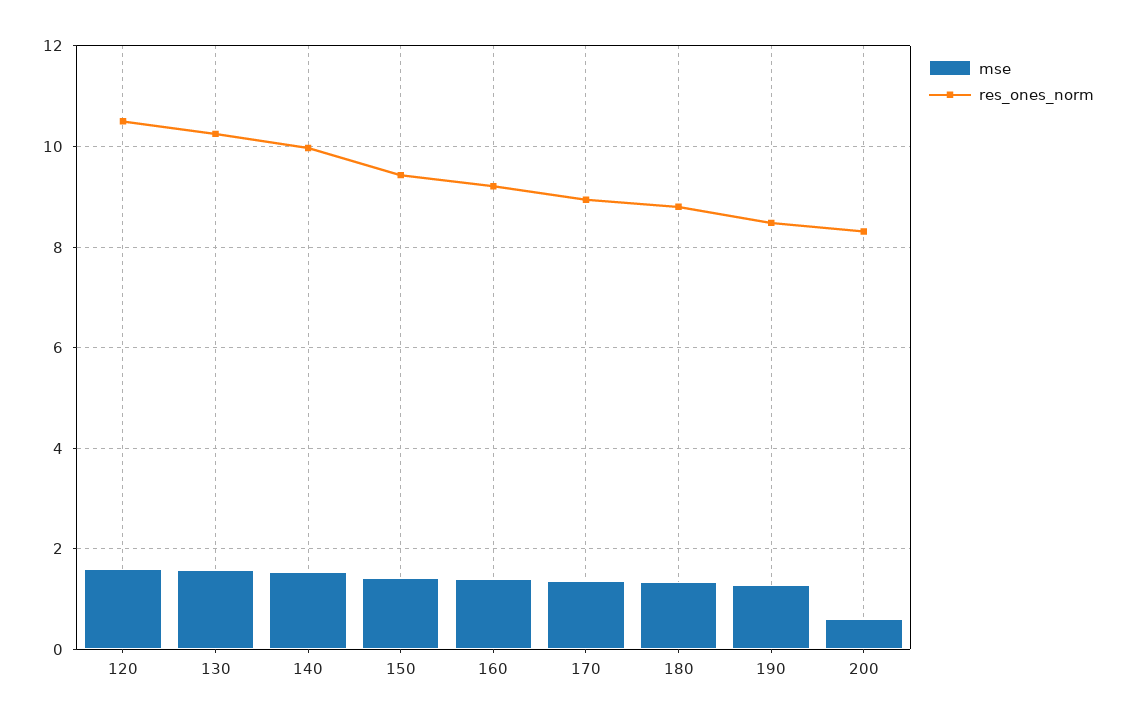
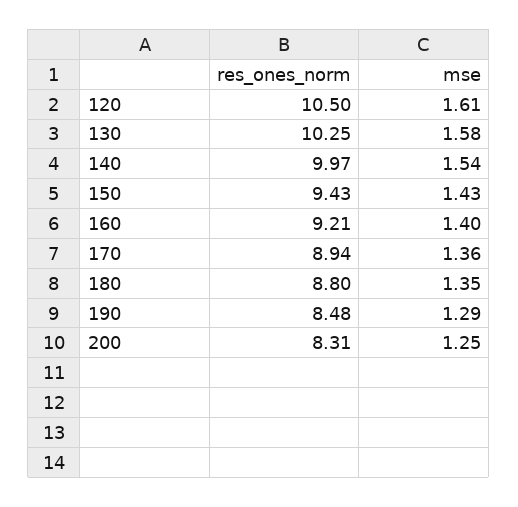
  {
    "mse": {
      "120": 1.61,
      "130": 1.58,
      "140": 1.54,
      "150": 1.43,
      "160": 1.4,
      "170": 1.36,
      "180": 1.35,
      "190": 1.29,
-     "200": 0.6
+     "200": 1.25
    },
    "res_ones_norm": {
      "120": 10.5,
      "130": 10.25,
      "140": 9.97,
      "150": 9.43,
      "160": 9.21,
      "170": 8.94,
      "180": 8.8,
      "190": 8.48,
      "200": 8.31
    }
  }

